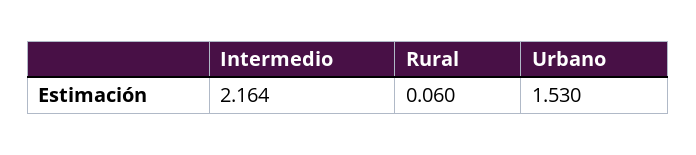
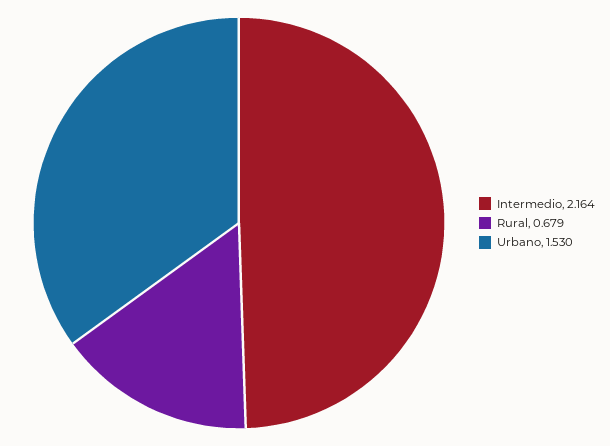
  {
    "Intermedio": 2.164,
-   "Rural": 0.06,
+   "Rural": 0.679,
    "Urbano": 1.53
  }

